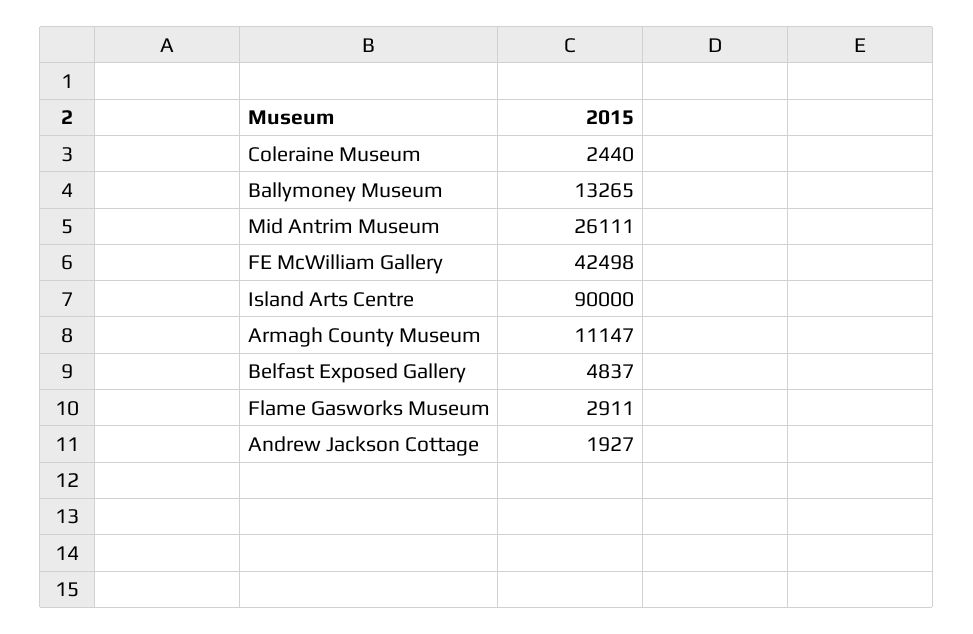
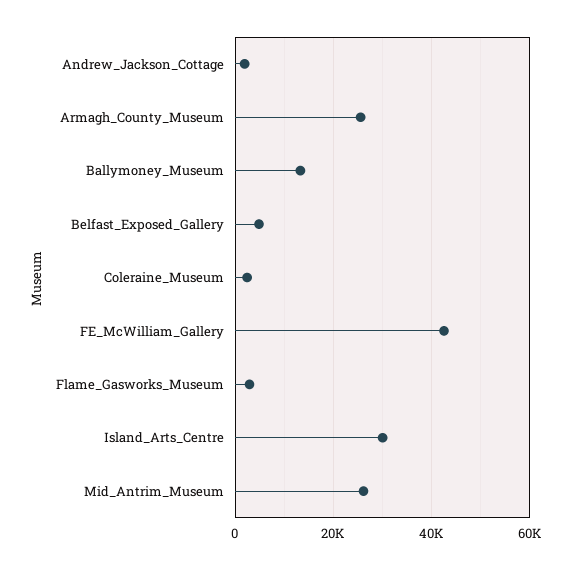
  {
    "Coleraine Museum": 2440,
    "Ballymoney Museum": 13265,
    "Mid Antrim Museum": 26111,
    "FE McWilliam Gallery": 42498,
-   "Island Arts Centre": 90000,
+   "Island Arts Centre": 30000,
-   "Armagh County Museum": 11147,
+   "Armagh County Museum": 26000,
    "Belfast Exposed Gallery": 4837,
    "Flame Gasworks Museum": 2911,
    "Andrew Jackson Cottage": 1927
  }

